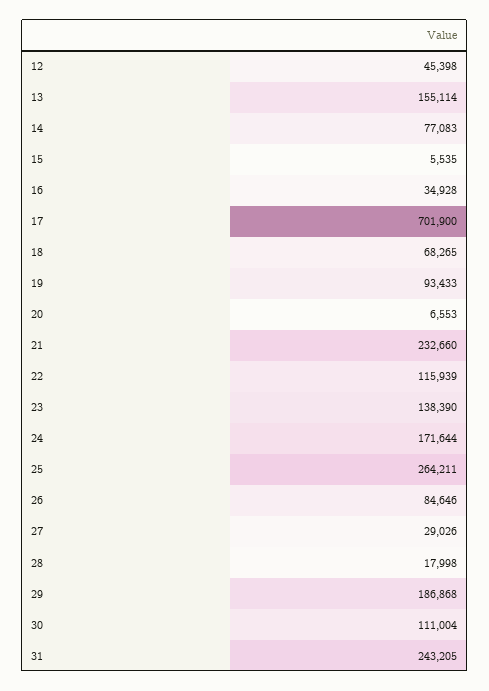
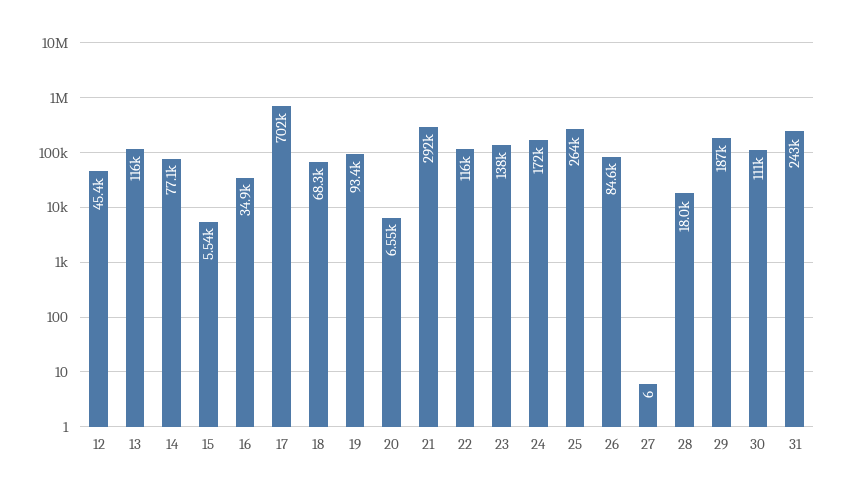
  {
    "12": 45398,
-   "13": 155114,
+   "13": 116000,
    "14": 77083,
    "15": 5535,
    "16": 34928,
    "17": 701900,
    "18": 68265,
    "19": 93433,
    "20": 6553,
-   "21": 232660,
+   "21": 292000,
    "22": 115939,
    "23": 138390,
    "24": 171644,
    "25": 264211,
    "26": 84646,
-   "27": 29026,
+   "27": 6,
    "28": 17998,
    "29": 186868,
    "30": 111004,
    "31": 243205
  }

